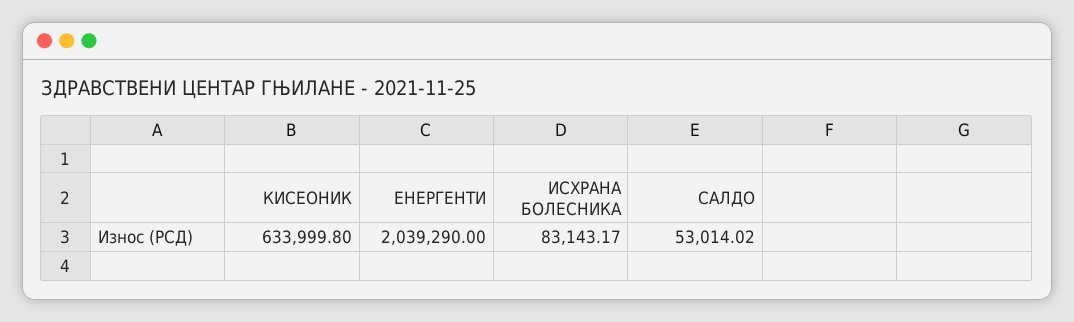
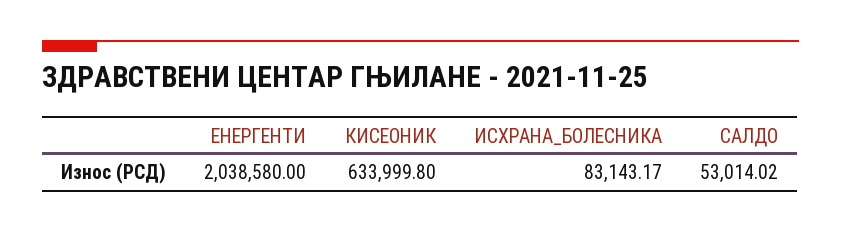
  {
    "КИСЕОНИК": 633999.8,
-   "ЕНЕРГЕНТИ": 2039290,
+   "ЕНЕРГЕНТИ": 2038580,
    "ИСХРАНА БОЛЕСНИКА": 83143.17,
    "САЛДО": 53014.02
  }

